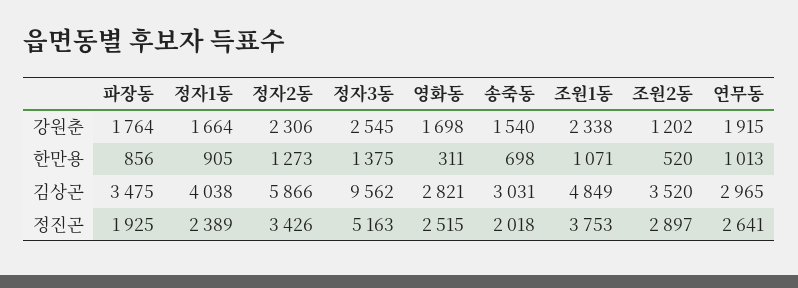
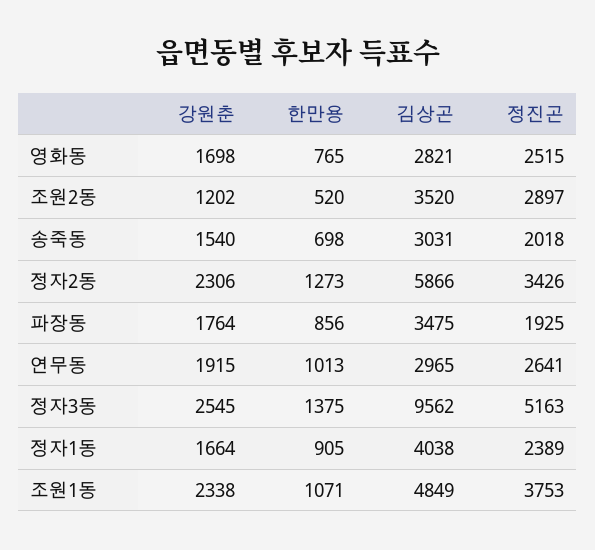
  {
    "파장동": {
      "강원춘": 1764,
      "한만용": 856,
      "김상곤": 3475,
      "정진곤": 1925
    },
    "정자1동": {
      "강원춘": 1664,
      "한만용": 905,
      "김상곤": 4038,
      "정진곤": 2389
    },
    "정자2동": {
      "강원춘": 2306,
      "한만용": 1273,
      "김상곤": 5866,
      "정진곤": 3426
    },
    "정자3동": {
      "강원춘": 2545,
      "한만용": 1375,
      "김상곤": 9562,
      "정진곤": 5163
    },
    "영화동": {
      "강원춘": 1698,
-     "한만용": 311,
+     "한만용": 765,
      "김상곤": 2821,
      "정진곤": 2515
    },
    "송죽동": {
      "강원춘": 1540,
      "한만용": 698,
      "김상곤": 3031,
      "정진곤": 2018
    },
    "조원1동": {
      "강원춘": 2338,
      "한만용": 1071,
      "김상곤": 4849,
      "정진곤": 3753
    },
    "조원2동": {
      "강원춘": 1202,
      "한만용": 520,
      "김상곤": 3520,
      "정진곤": 2897
    },
    "연무동": {
      "강원춘": 1915,
      "한만용": 1013,
      "김상곤": 2965,
      "정진곤": 2641
    }
  }

